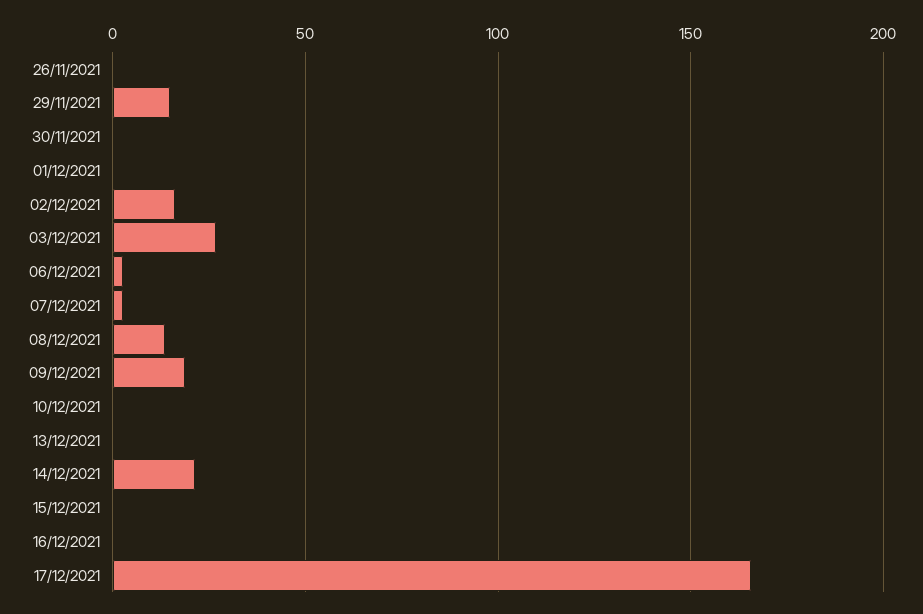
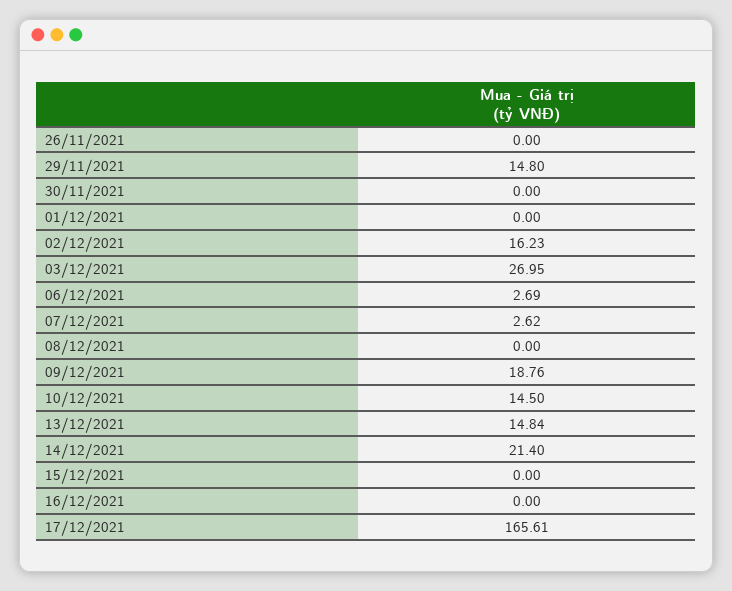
  {
    "26/11/2021": 0,
    "29/11/2021": 14.8,
    "30/11/2021": 0,
    "01/12/2021": 0,
    "02/12/2021": 16.23,
    "03/12/2021": 26.95,
    "06/12/2021": 2.69,
    "07/12/2021": 2.62,
-   "08/12/2021": 15,
+   "08/12/2021": 0,
    "09/12/2021": 18.76,
-   "10/12/2021": 0,
+   "10/12/2021": 14.5,
-   "13/12/2021": 0,
+   "13/12/2021": 14.84,
    "14/12/2021": 21.4,
    "15/12/2021": 0,
    "16/12/2021": 0,
    "17/12/2021": 165.61
  }

